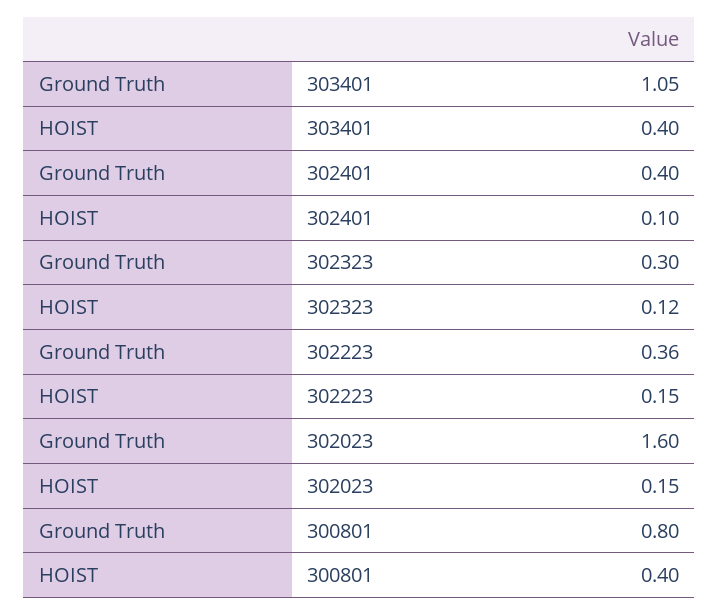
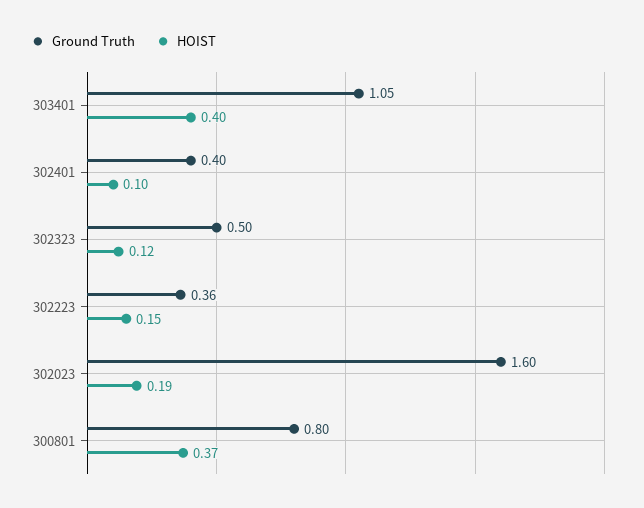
  {
    "Ground Truth": {
      "303401": 1.05,
      "302401": 0.4,
-     "302323": 0.3,
+     "302323": 0.5,
      "302223": 0.36,
      "302023": 1.6,
      "300801": 0.8
    },
    "HOIST": {
      "303401": 0.4,
      "302401": 0.1,
      "302323": 0.12,
      "302223": 0.15,
-     "302023": 0.15,
+     "302023": 0.19,
-     "300801": 0.4
+     "300801": 0.37
    }
  }

